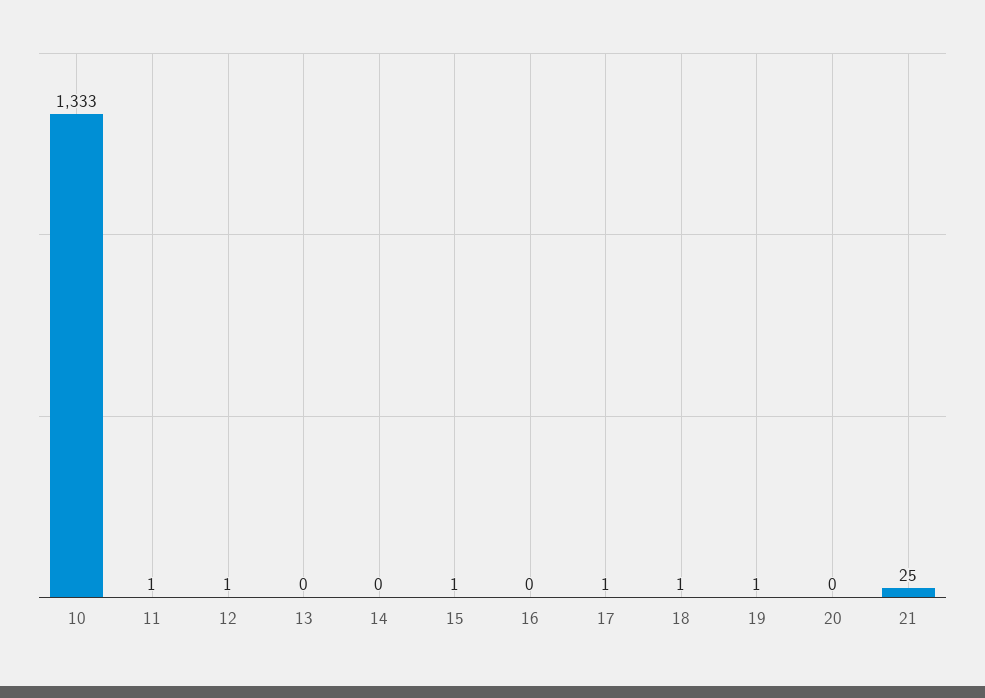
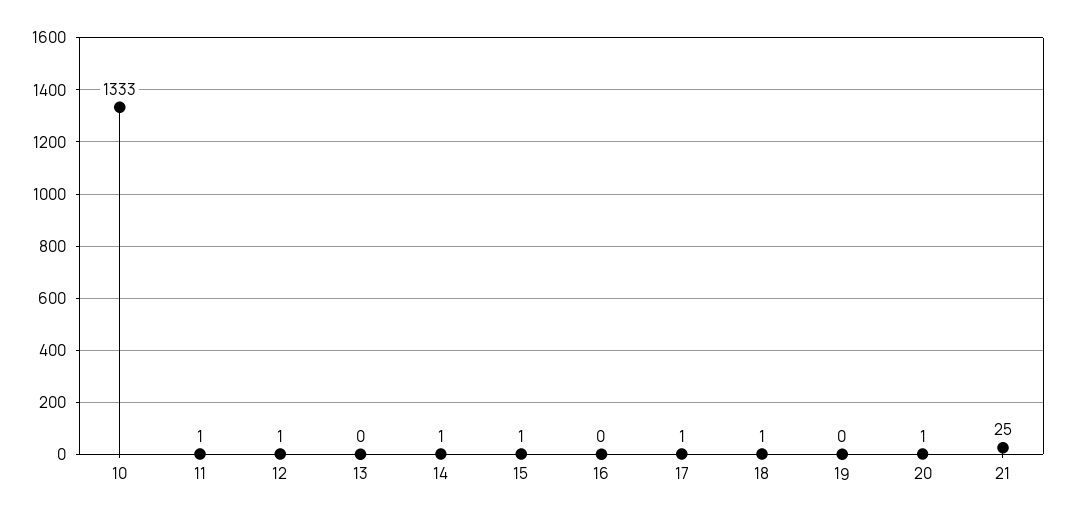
  {
    "10": 1333,
    "11": 1,
    "12": 1,
    "13": 0,
-   "14": 0,
+   "14": 1,
    "15": 1,
    "16": 0,
    "17": 1,
    "18": 1,
-   "19": 1,
+   "19": 0,
-   "20": 0,
+   "20": 1,
    "21": 25
  }

